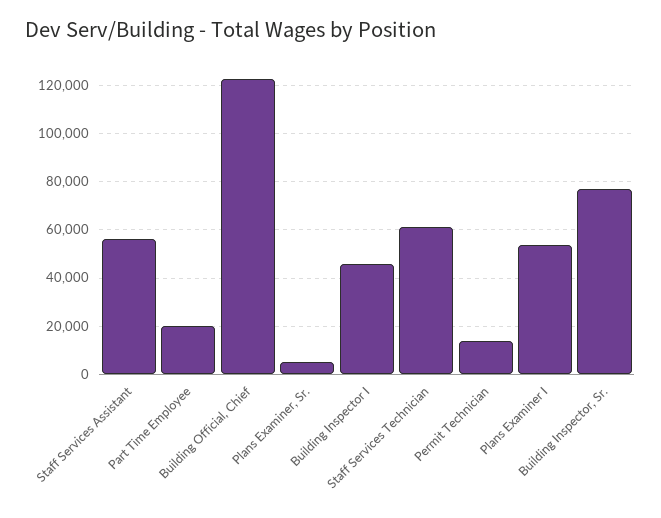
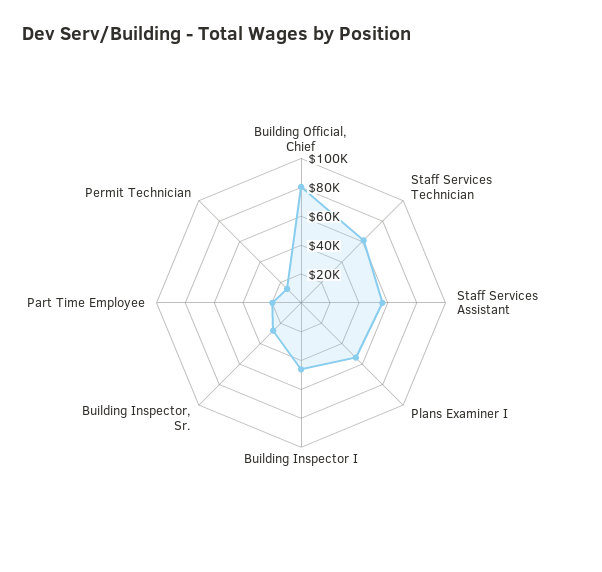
  {
    "Staff Services Assistant": 57500,
    "Part Time Employee": 20000,
-   "Building Official, Chief": 122500,
+   "Building Official, Chief": 80000,
-   "Plans Examiner, Sr.": 5000,
    "Building Inspector I": 45000,
    "Staff Services Technician": 62500,
    "Permit Technician": 12500,
    "Plans Examiner I": 52500,
-   "Building Inspector, Sr.": 77500
+   "Building Inspector, Sr.": 30000
  }

